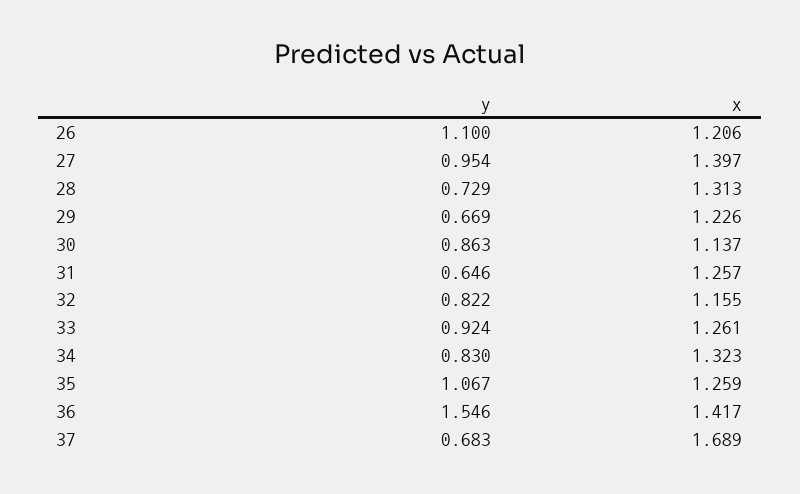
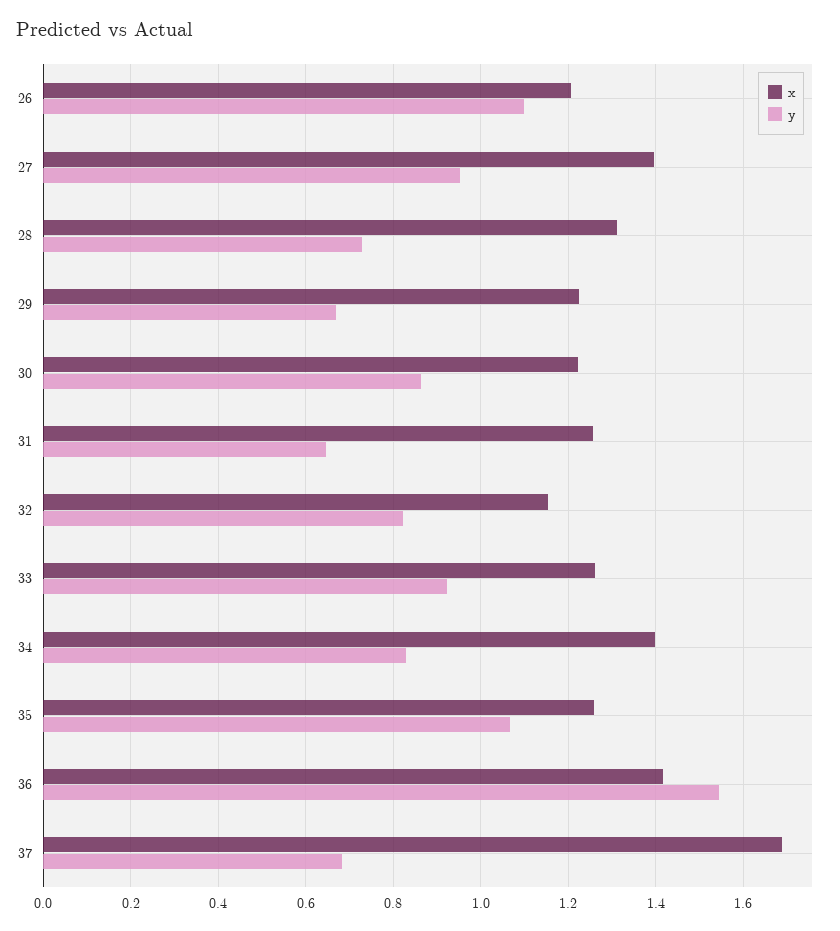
  {
    "y": {
      "26": 1.1,
      "27": 0.954,
      "28": 0.729,
      "29": 0.669,
      "30": 0.863,
      "31": 0.646,
      "32": 0.822,
      "33": 0.924,
      "34": 0.83,
      "35": 1.067,
      "36": 1.546,
      "37": 0.683
    },
    "x": {
      "26": 1.206,
      "27": 1.397,
      "28": 1.313,
      "29": 1.226,
-     "30": 1.137,
+     "30": 1.22,
      "31": 1.257,
      "32": 1.155,
      "33": 1.261,
-     "34": 1.323,
+     "34": 1.4,
      "35": 1.259,
      "36": 1.417,
      "37": 1.689
    }
  }

